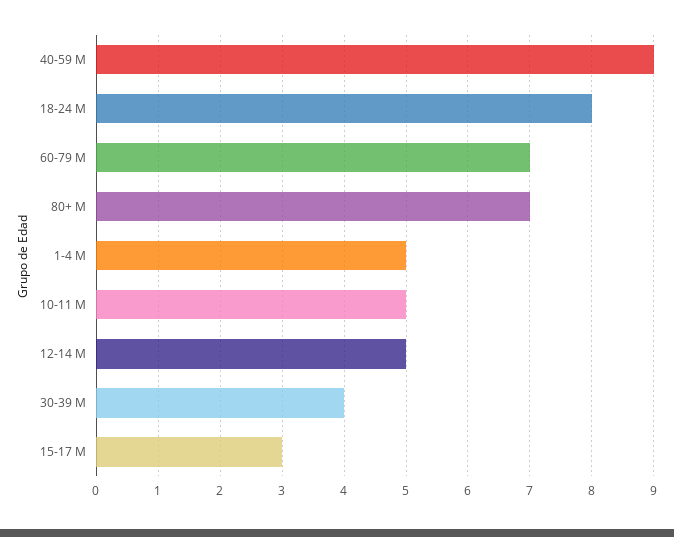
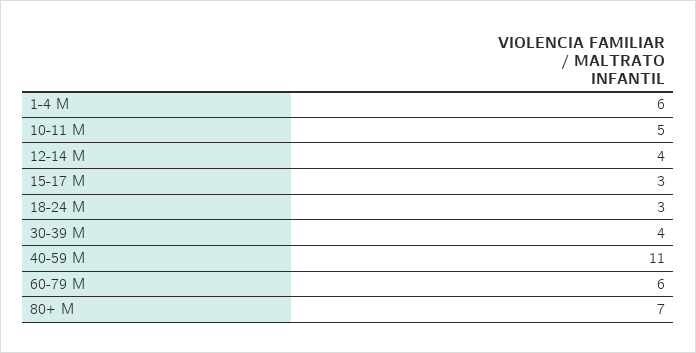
  {
-   "40-59 M": 9,
+   "40-59 M": 11,
-   "18-24 M": 8,
+   "18-24 M": 3,
-   "60-79 M": 7,
+   "60-79 M": 6,
    "80+ M": 7,
-   "1-4 M": 5,
+   "1-4 M": 6,
    "10-11 M": 5,
-   "12-14 M": 5,
+   "12-14 M": 4,
    "30-39 M": 4,
    "15-17 M": 3
  }

